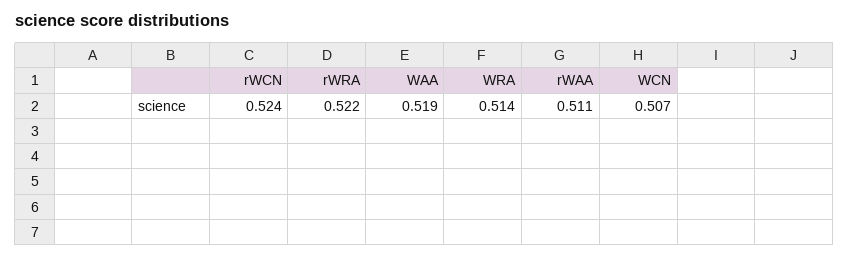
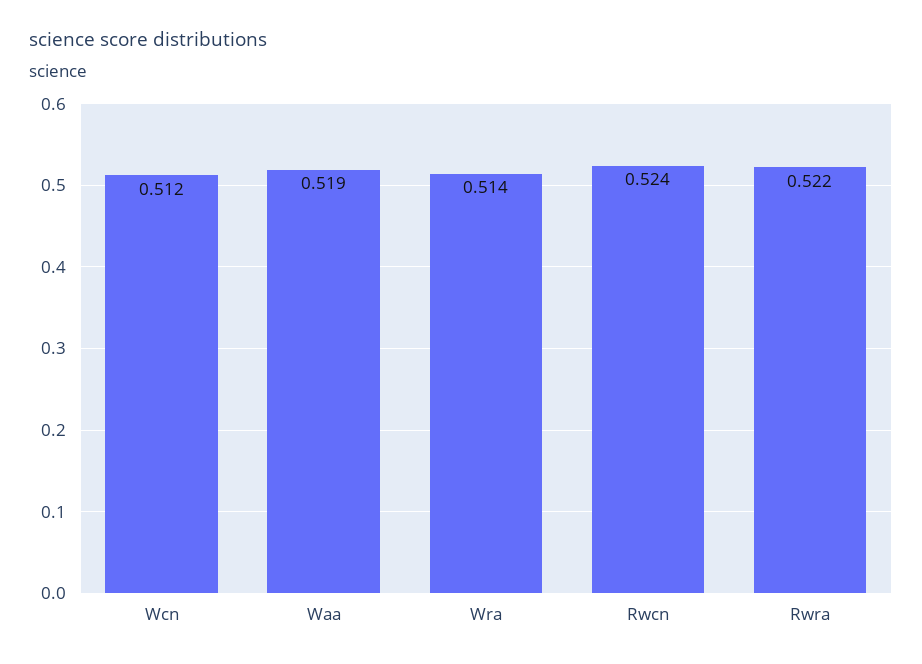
  {
    "rWCN": 0.524,
    "rWRA": 0.522,
    "WAA": 0.519,
    "WRA": 0.514,
-   "rWAA": 0.511,
-   "WCN": 0.507
+   "WCN": 0.512
  }

